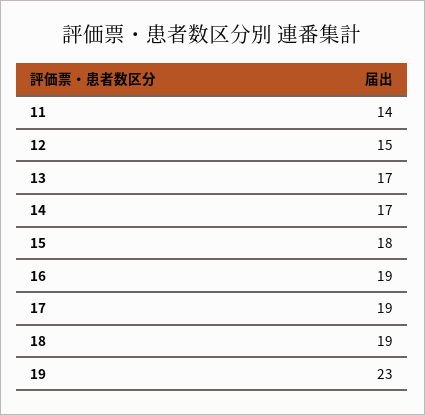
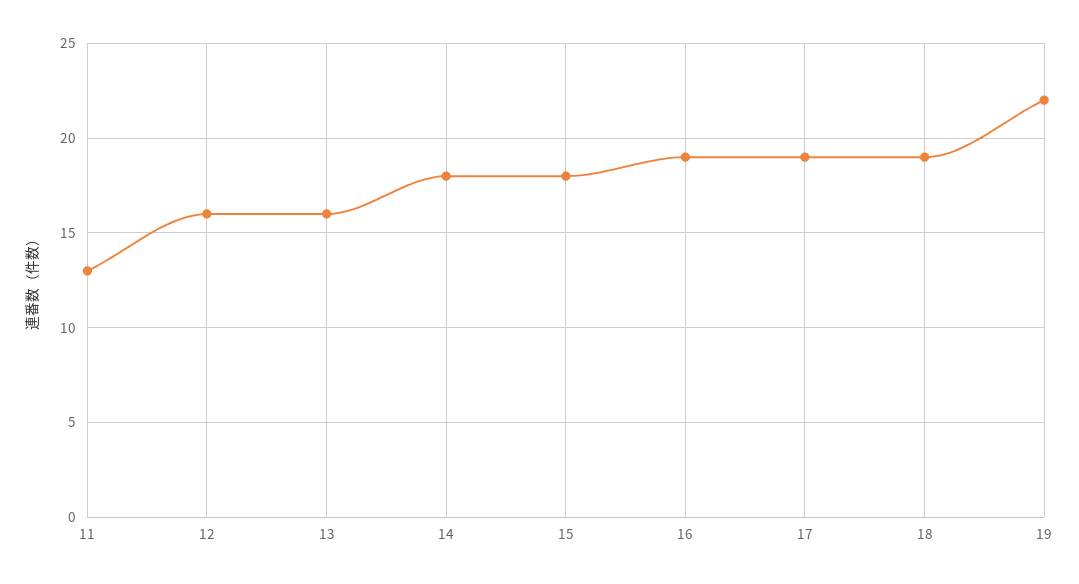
  {
-   "11": 14,
+   "11": 13,
-   "12": 15,
+   "12": 16,
-   "13": 17,
+   "13": 16,
-   "14": 17,
+   "14": 18,
    "15": 18,
    "16": 19,
    "17": 19,
    "18": 19,
-   "19": 23
+   "19": 22
  }

